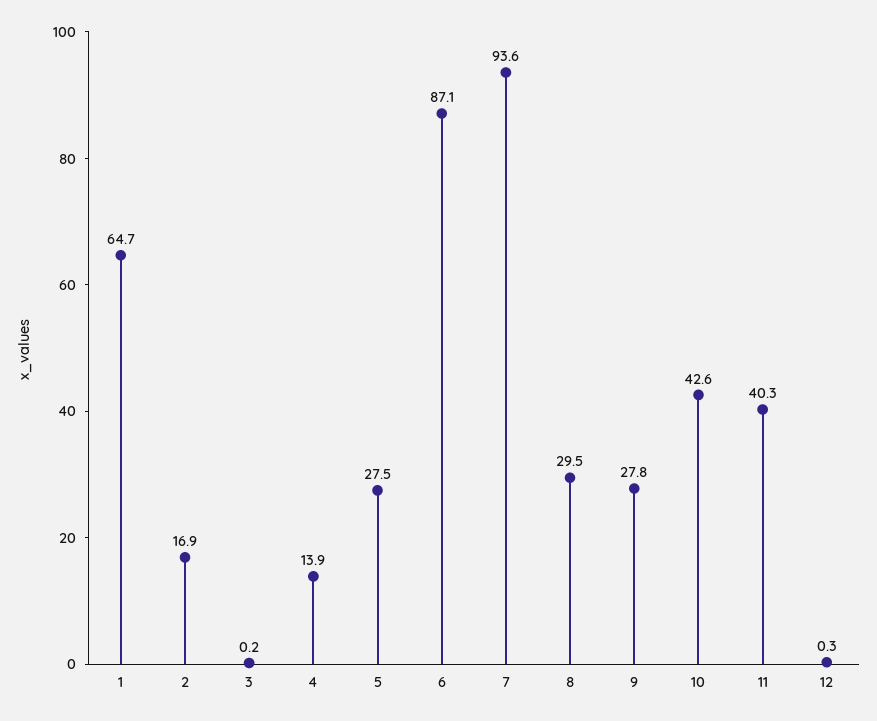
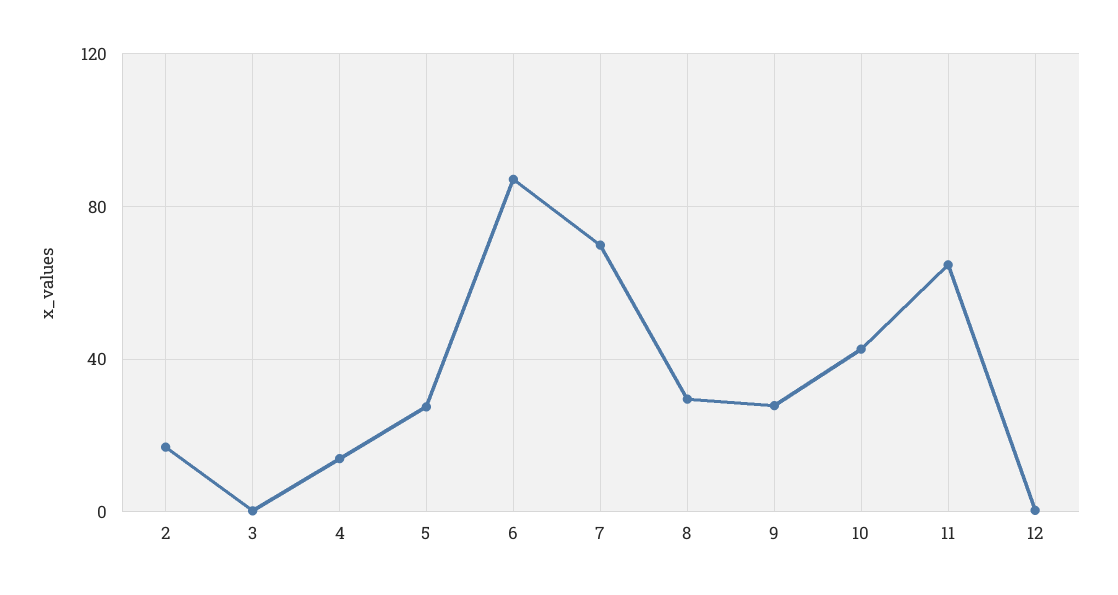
  {
-   "1": 64.7,
    "2": 16.9,
    "3": 0.2,
    "4": 13.9,
    "5": 27.5,
    "6": 87.1,
-   "7": 93.6,
+   "7": 70,
    "8": 29.5,
    "9": 27.8,
    "10": 42.6,
-   "11": 40.3,
+   "11": 65,
    "12": 0.3
  }

